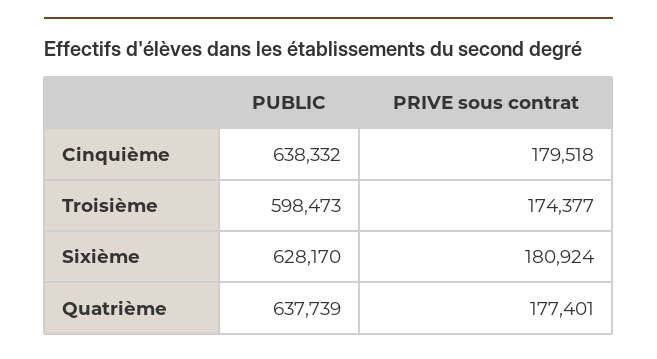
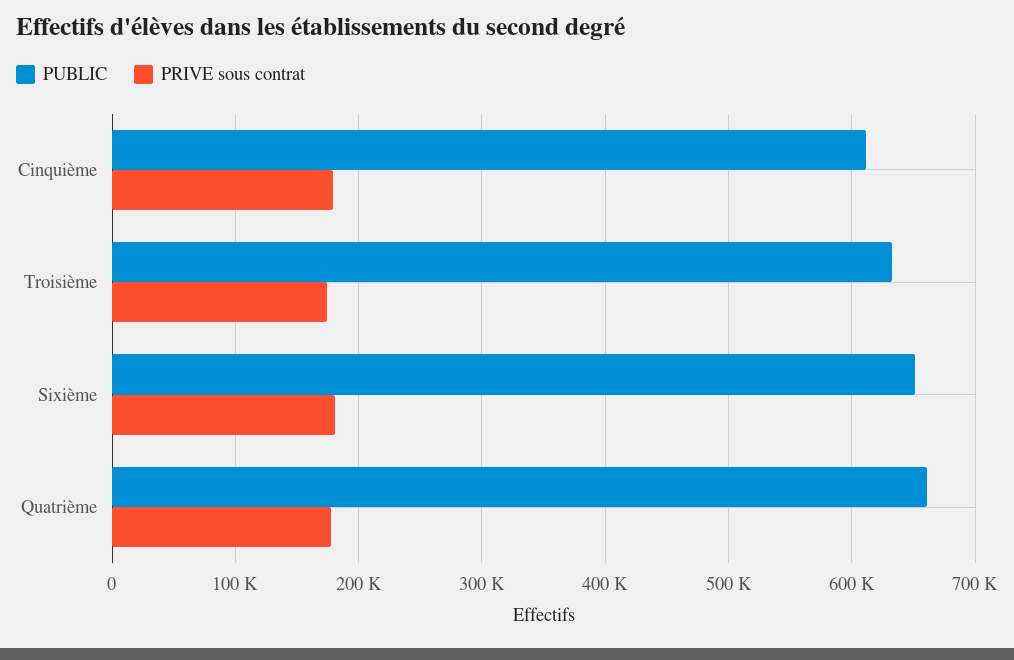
  {
    "PUBLIC": {
-     "Cinquième": 638332,
+     "Cinquième": 610000,
-     "Troisième": 598473,
+     "Troisième": 630000,
-     "Sixième": 628170,
+     "Sixième": 650000,
-     "Quatrième": 637739
+     "Quatrième": 660000
    },
    "PRIVE sous contrat": {
      "Cinquième": 179518,
      "Troisième": 174377,
      "Sixième": 180924,
      "Quatrième": 177401
    }
  }

